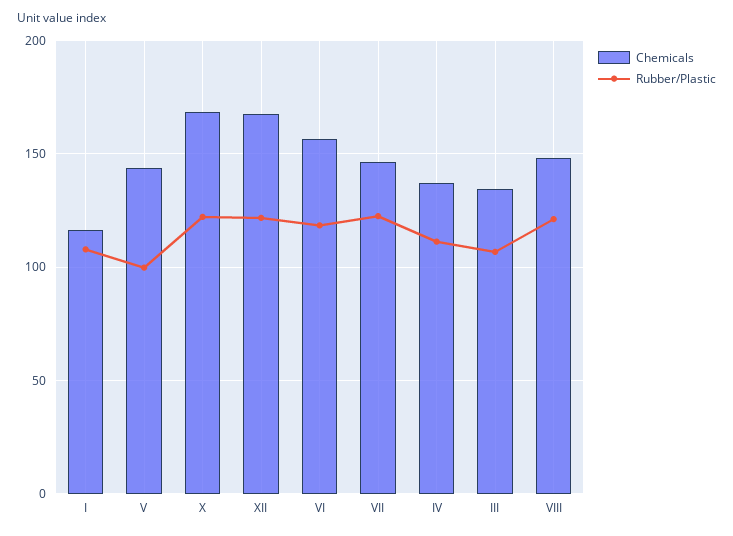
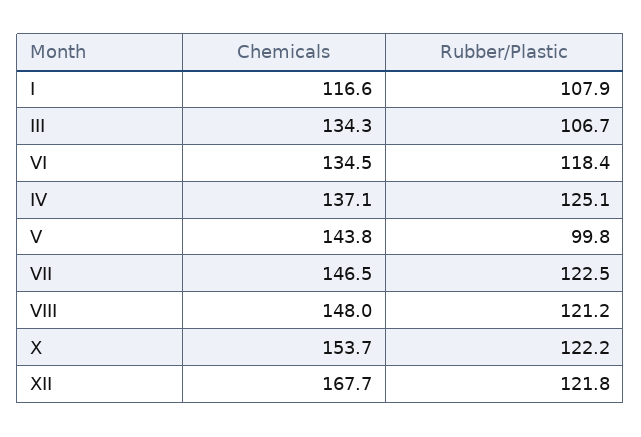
  {
    "Chemicals": {
      "I": 116.6,
      "V": 143.8,
-     "X": 170,
+     "X": 153.7,
      "XII": 167.7,
-     "VI": 155,
+     "VI": 134.5,
      "VII": 146.5,
      "IV": 137.1,
      "III": 134.3,
      "VIII": 148
    },
    "Rubber/Plastic": {
      "I": 107.9,
      "V": 99.8,
      "X": 122.2,
      "XII": 121.8,
      "VI": 118.4,
      "VII": 122.5,
-     "IV": 110,
+     "IV": 125.1,
      "III": 106.7,
      "VIII": 121.2
    }
  }

